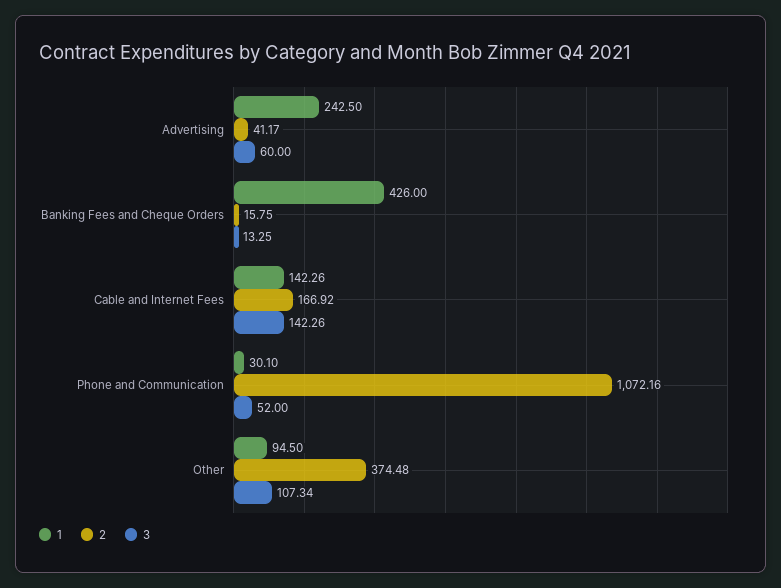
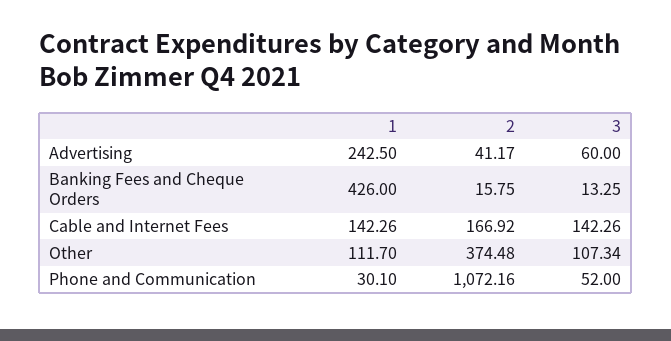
  {
    "1": {
      "Advertising": 242.5,
      "Banking Fees and Cheque Orders": 426,
      "Cable and Internet Fees": 142.26,
      "Phone and Communication": 30.1,
-     "Other": 94.5
+     "Other": 111.7
    },
    "2": {
      "Advertising": 41.17,
      "Banking Fees and Cheque Orders": 15.75,
      "Cable and Internet Fees": 166.92,
      "Phone and Communication": 1072.16,
      "Other": 374.48
    },
    "3": {
      "Advertising": 60,
      "Banking Fees and Cheque Orders": 13.25,
      "Cable and Internet Fees": 142.26,
      "Phone and Communication": 52,
      "Other": 107.34
    }
  }

